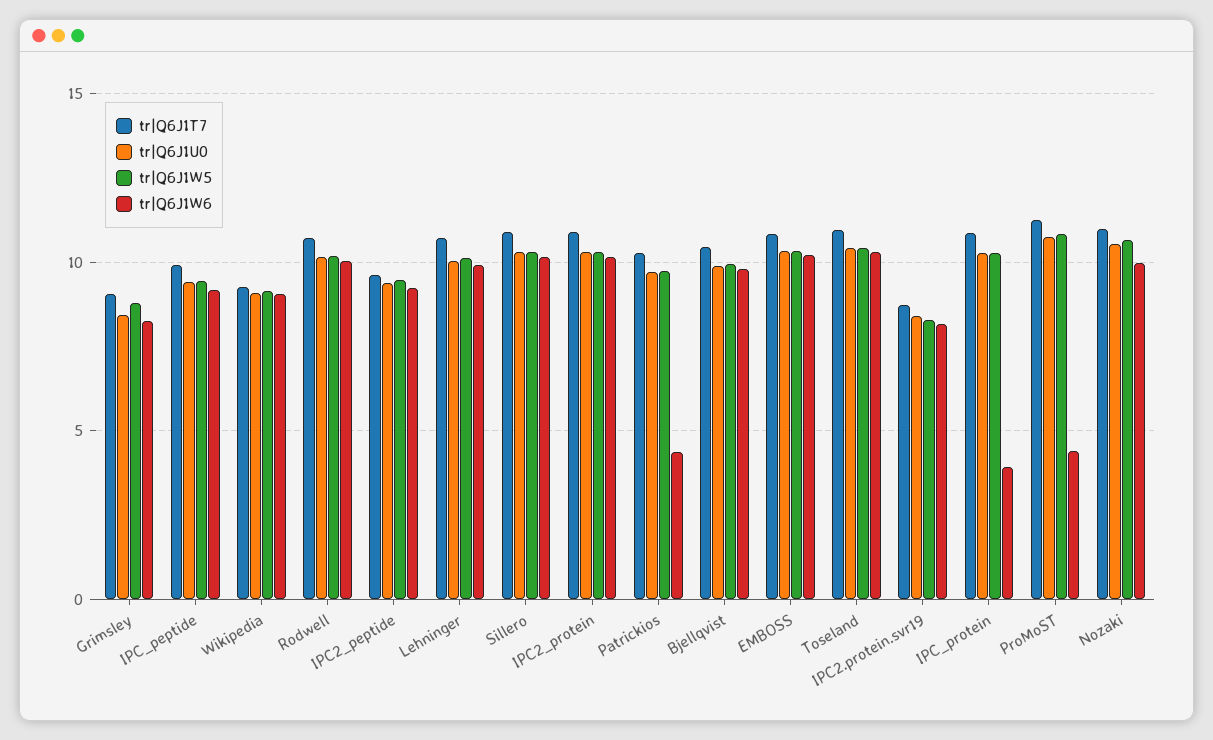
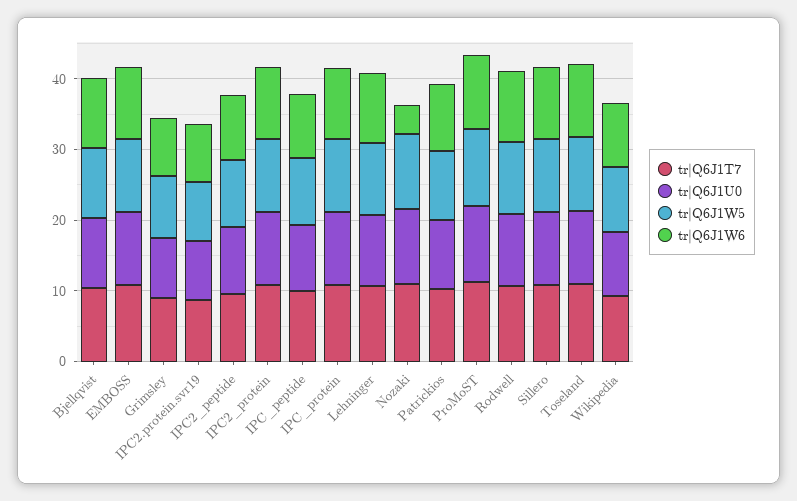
  {
    "tr|Q6J1T7": {
      "Grimsley": 9,
      "IPC_peptide": 10,
      "Wikipedia": 9.5,
      "Rodwell": 10.5,
      "IPC2_peptide": 9.5,
      "Lehninger": 10.5,
      "Sillero": 11,
      "IPC2_protein": 11,
      "Patrickios": 10.5,
      "Bjellqvist": 10.5,
      "EMBOSS": 11,
      "Toseland": 11,
      "IPC2.protein.svr19": 8.5,
      "IPC_protein": 11,
      "ProMoST": 11,
      "Nozaki": 11
    },
    "tr|Q6J1U0": {
      "Grimsley": 8.5,
      "IPC_peptide": 9.5,
      "Wikipedia": 9,
      "Rodwell": 10,
      "IPC2_peptide": 9.5,
      "Lehninger": 10,
      "Sillero": 10.5,
      "IPC2_protein": 10.5,
      "Patrickios": 9.5,
      "Bjellqvist": 10,
      "EMBOSS": 10.5,
      "Toseland": 10.5,
      "IPC2.protein.svr19": 8.5,
      "IPC_protein": 10.5,
      "ProMoST": 11,
      "Nozaki": 10.5
    },
    "tr|Q6J1W5": {
      "Grimsley": 9,
      "IPC_peptide": 9.5,
      "Wikipedia": 9,
      "Rodwell": 10,
      "IPC2_peptide": 9.5,
      "Lehninger": 10,
      "Sillero": 10.5,
      "IPC2_protein": 10.5,
      "Patrickios": 9.5,
      "Bjellqvist": 10,
      "EMBOSS": 10.5,
      "Toseland": 10.5,
      "IPC2.protein.svr19": 8.5,
      "IPC_protein": 10.5,
      "ProMoST": 11,
      "Nozaki": 10.5
    },
    "tr|Q6J1W6": {
      "Grimsley": 8.5,
      "IPC_peptide": 9,
      "Wikipedia": 9,
      "Rodwell": 10,
      "IPC2_peptide": 9,
      "Lehninger": 10,
      "Sillero": 10,
      "IPC2_protein": 10,
-     "Patrickios": 4.5,
+     "Patrickios": 10,
      "Bjellqvist": 10,
      "EMBOSS": 10,
      "Toseland": 10.5,
      "IPC2.protein.svr19": 8,
-     "IPC_protein": 4,
+     "IPC_protein": 10,
-     "ProMoST": 4.5,
+     "ProMoST": 10,
-     "Nozaki": 10
+     "Nozaki": 4
    }
  }

